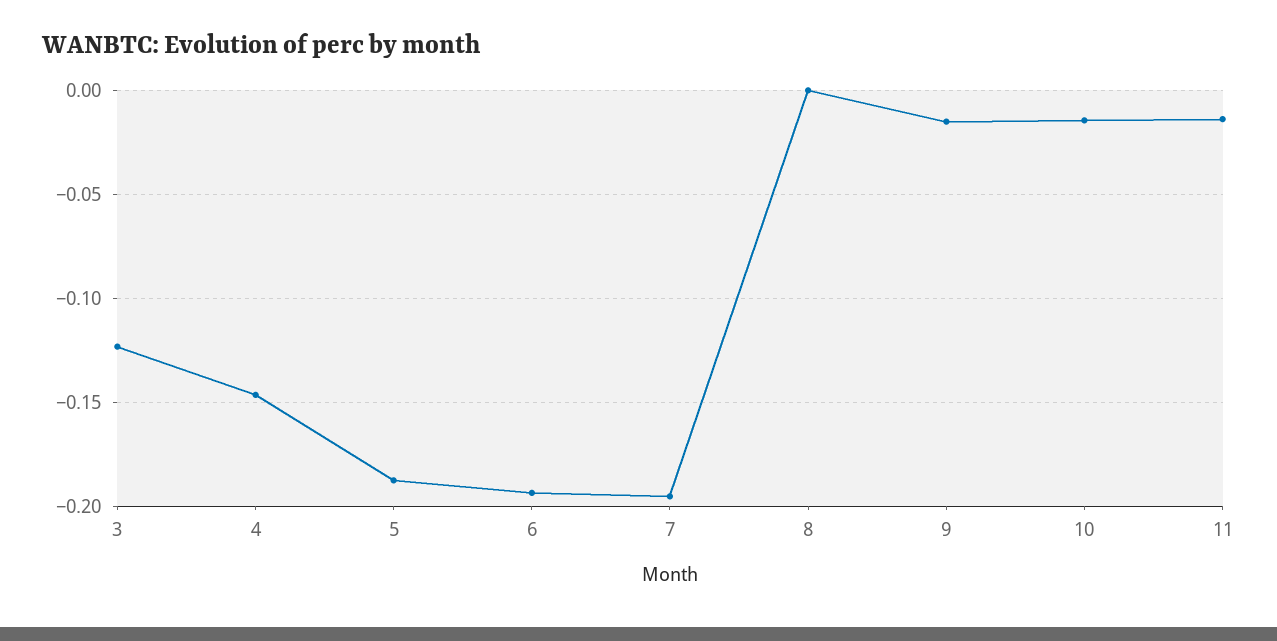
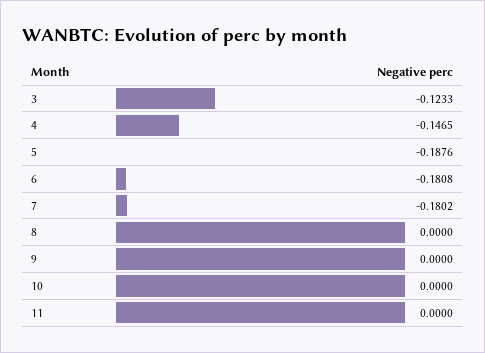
  {
    "3": -0.1233,
    "4": -0.1465,
    "5": -0.1876,
-   "6": -0.195,
+   "6": -0.1808,
-   "7": -0.195,
+   "7": -0.1802,
    "8": 0,
-   "9": -0.015,
+   "9": 0,
-   "10": -0.015,
+   "10": 0,
-   "11": -0.015
+   "11": 0
  }

